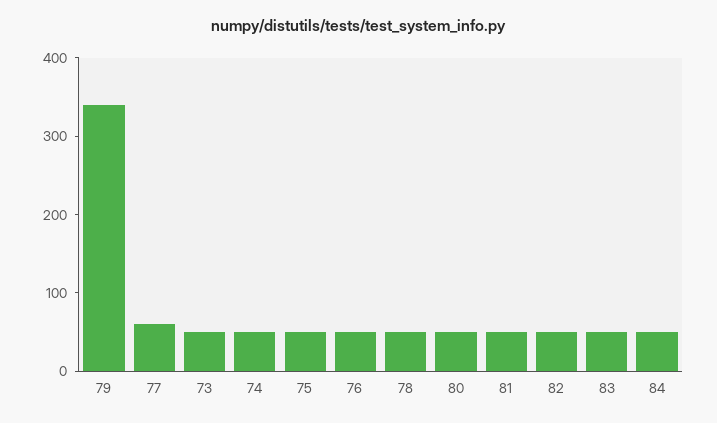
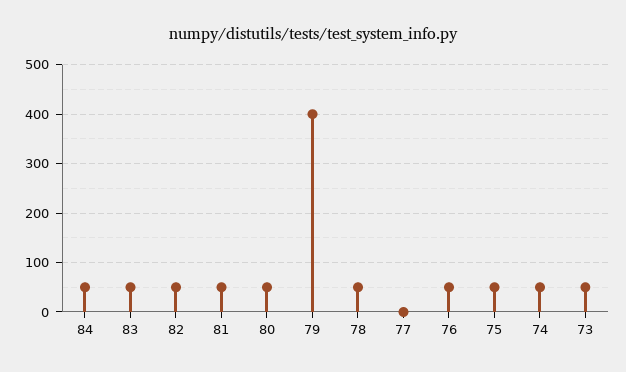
  {
-   "79": 340,
+   "79": 400,
-   "77": 60,
+   "77": 0,
    "73": 60,
    "74": 60,
    "75": 60,
    "76": 60,
    "78": 60,
    "80": 60,
    "81": 60,
    "82": 60,
    "83": 60,
    "84": 60
  }

